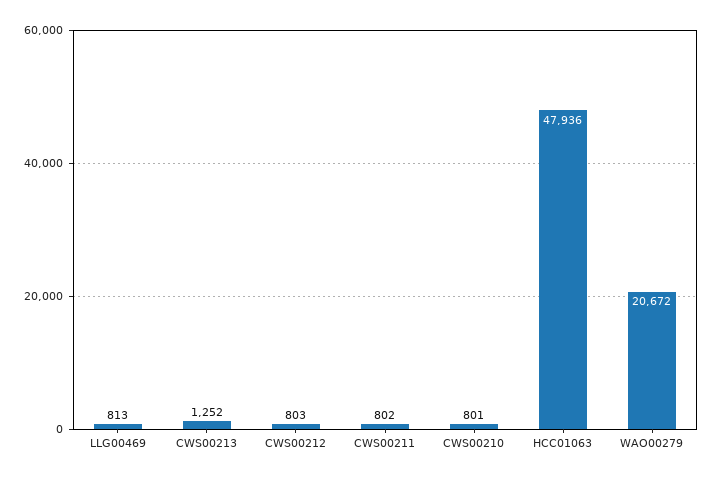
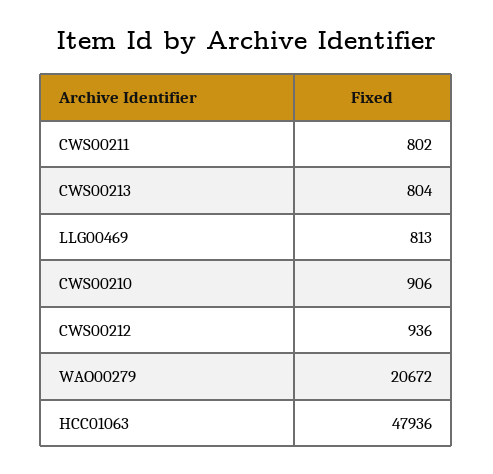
  {
    "LLG00469": 813,
-   "CWS00213": 1252,
+   "CWS00213": 804,
-   "CWS00212": 803,
+   "CWS00212": 936,
    "CWS00211": 802,
-   "CWS00210": 801,
+   "CWS00210": 906,
    "HCC01063": 47936,
    "WAO00279": 20672
  }

